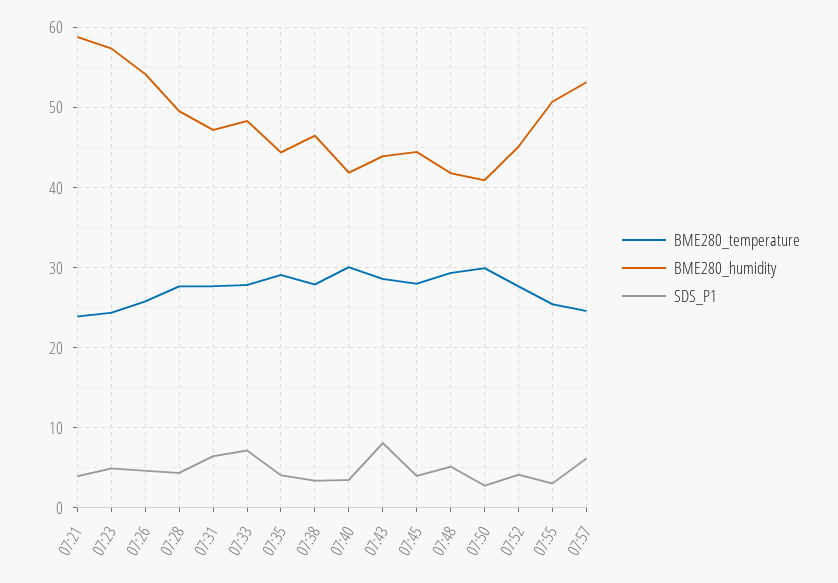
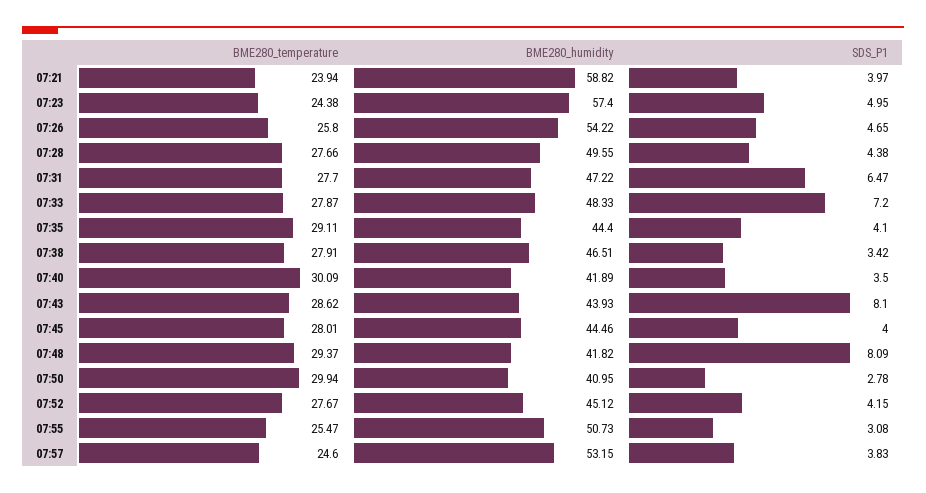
  {
    "BME280_temperature": {
      "07:21": 23.94,
      "07:23": 24.38,
      "07:26": 25.8,
      "07:28": 27.66,
      "07:31": 27.7,
      "07:33": 27.87,
      "07:35": 29.11,
      "07:38": 27.91,
      "07:40": 30.09,
      "07:43": 28.62,
      "07:45": 28.01,
      "07:48": 29.37,
      "07:50": 29.94,
      "07:52": 27.67,
      "07:55": 25.47,
      "07:57": 24.6
    },
    "BME280_humidity": {
      "07:21": 58.82,
      "07:23": 57.4,
      "07:26": 54.22,
      "07:28": 49.55,
      "07:31": 47.22,
      "07:33": 48.33,
      "07:35": 44.4,
      "07:38": 46.51,
      "07:40": 41.89,
      "07:43": 43.93,
      "07:45": 44.46,
      "07:48": 41.82,
      "07:50": 40.95,
      "07:52": 45.12,
      "07:55": 50.73,
      "07:57": 53.15
    },
    "SDS_P1": {
      "07:21": 3.97,
      "07:23": 4.95,
      "07:26": 4.65,
      "07:28": 4.38,
      "07:31": 6.47,
      "07:33": 7.2,
      "07:35": 4.1,
      "07:38": 3.42,
      "07:40": 3.5,
      "07:43": 8.1,
      "07:45": 4,
-     "07:48": 5,
+     "07:48": 8.09,
      "07:50": 2.78,
      "07:52": 4.15,
      "07:55": 3.08,
-     "07:57": 6
+     "07:57": 3.83
    }
  }

